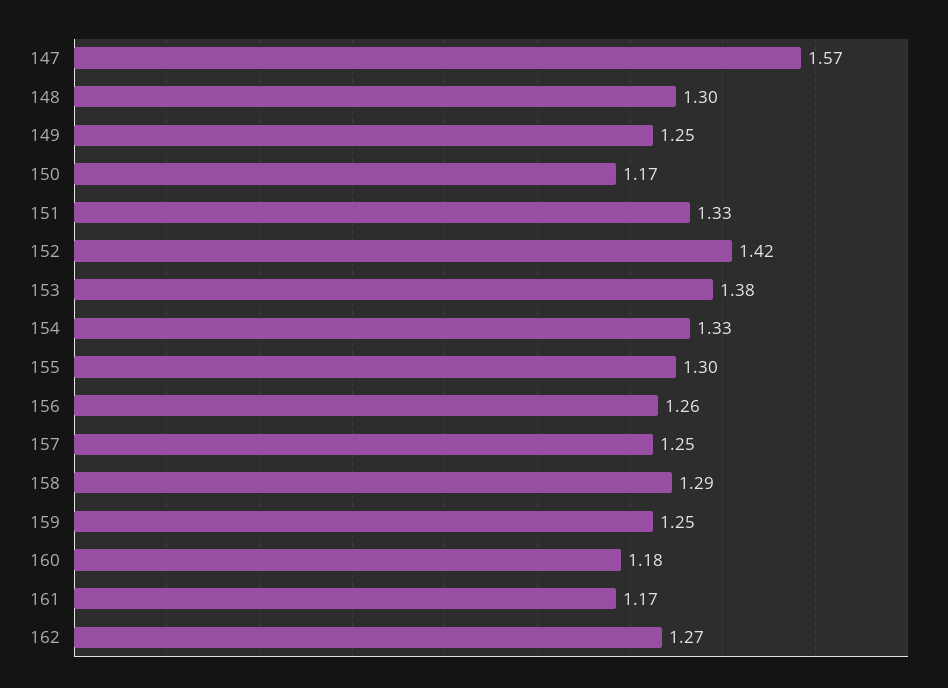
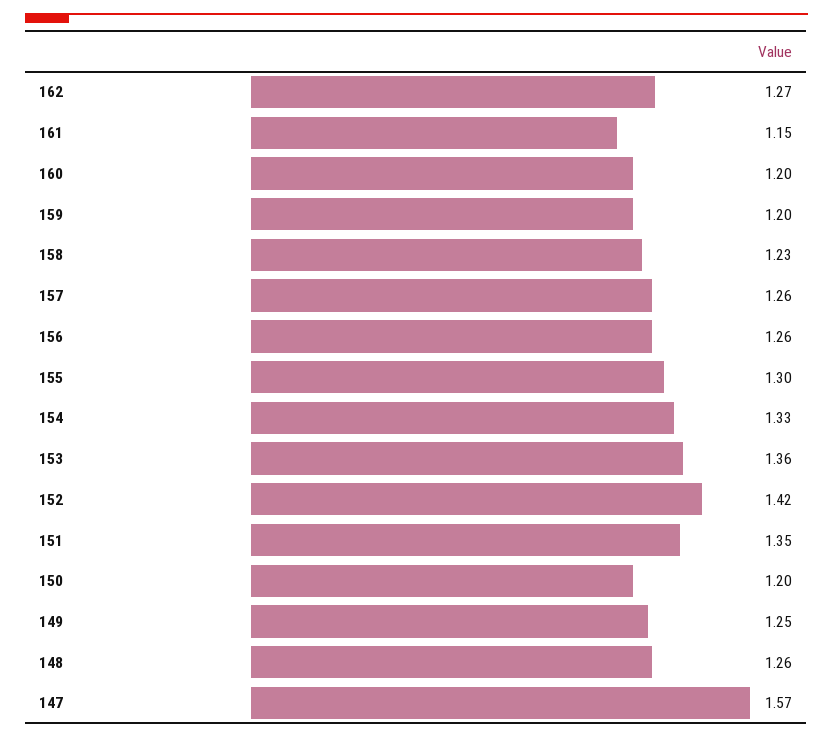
  {
    "147": 1.57,
-   "148": 1.3,
+   "148": 1.26,
    "149": 1.25,
-   "150": 1.17,
+   "150": 1.2,
-   "151": 1.33,
+   "151": 1.35,
    "152": 1.42,
-   "153": 1.38,
+   "153": 1.36,
    "154": 1.33,
    "155": 1.3,
    "156": 1.26,
-   "157": 1.25,
+   "157": 1.26,
-   "158": 1.29,
+   "158": 1.23,
-   "159": 1.25,
+   "159": 1.2,
-   "160": 1.18,
+   "160": 1.2,
-   "161": 1.17,
+   "161": 1.15,
    "162": 1.27
  }

